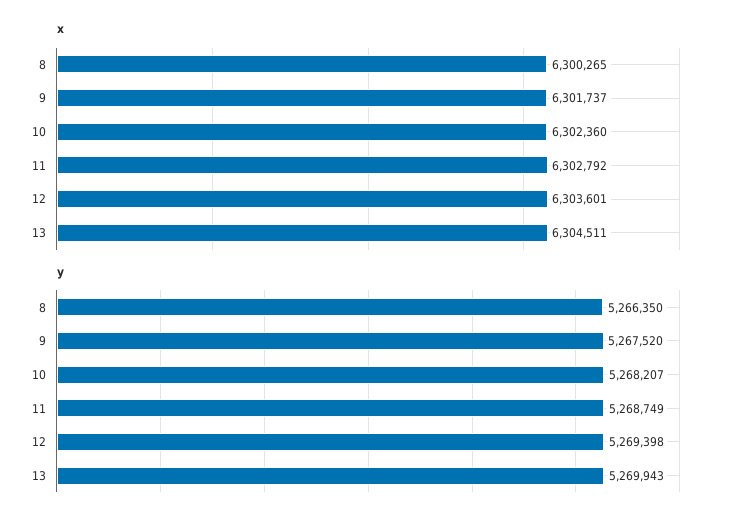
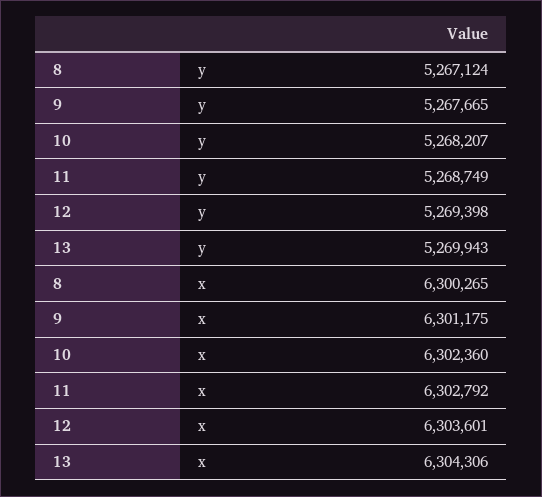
  {
    "x": {
      "8": 6300265,
-     "9": 6301737,
+     "9": 6301175,
      "10": 6302360,
      "11": 6302792,
      "12": 6303601,
-     "13": 6304511
+     "13": 6304306
    },
    "y": {
-     "8": 5266350,
+     "8": 5267124,
-     "9": 5267520,
+     "9": 5267665,
      "10": 5268207,
      "11": 5268749,
      "12": 5269398,
      "13": 5269943
    }
  }

